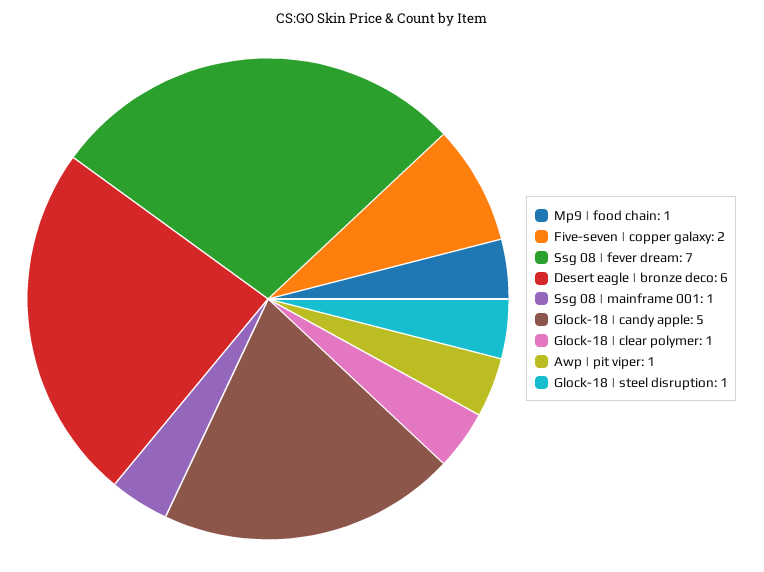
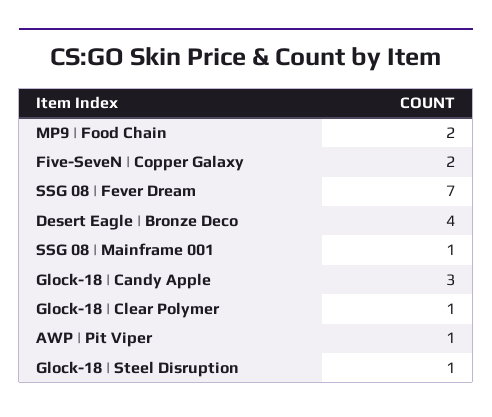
  {
-   "Mp9 | food chain": 1,
+   "Mp9 | food chain": 2,
    "Five-seven | copper galaxy": 2,
    "Ssg 08 | fever dream": 7,
-   "Desert eagle | bronze deco": 6,
+   "Desert eagle | bronze deco": 4,
    "Ssg 08 | mainframe 001": 1,
-   "Glock-18 | candy apple": 5,
+   "Glock-18 | candy apple": 3,
    "Glock-18 | clear polymer": 1,
    "Awp | pit viper": 1,
    "Glock-18 | steel disruption": 1
  }

